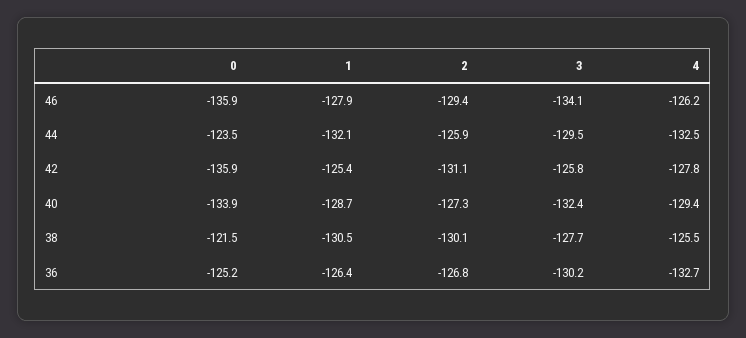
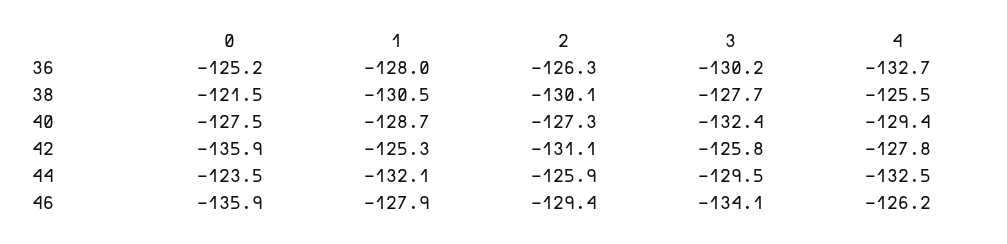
  {
    "0": {
      "46": -135.9,
      "44": -123.5,
      "42": -135.9,
-     "40": -133.9,
+     "40": -127.5,
      "38": -121.5,
      "36": -125.2
    },
    "1": {
      "46": -127.9,
      "44": -132.1,
-     "42": -125.4,
+     "42": -125.3,
      "40": -128.7,
      "38": -130.5,
-     "36": -126.4
+     "36": -128
    },
    "2": {
      "46": -129.4,
      "44": -125.9,
      "42": -131.1,
      "40": -127.3,
      "38": -130.1,
-     "36": -126.8
+     "36": -126.3
    },
    "3": {
      "46": -134.1,
      "44": -129.5,
      "42": -125.8,
      "40": -132.4,
      "38": -127.7,
      "36": -130.2
    },
    "4": {
      "46": -126.2,
      "44": -132.5,
      "42": -127.8,
      "40": -129.4,
      "38": -125.5,
      "36": -132.7
    }
  }

